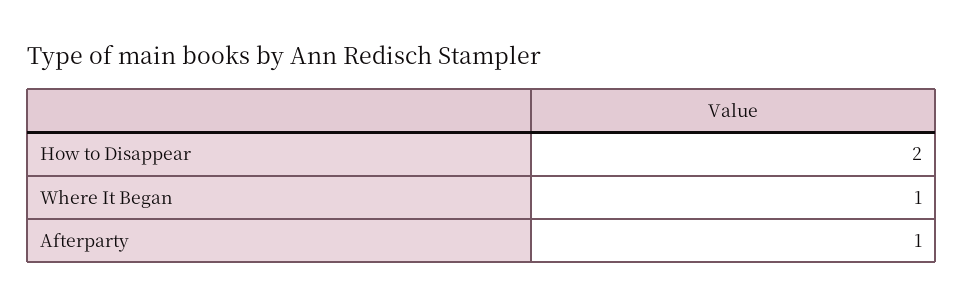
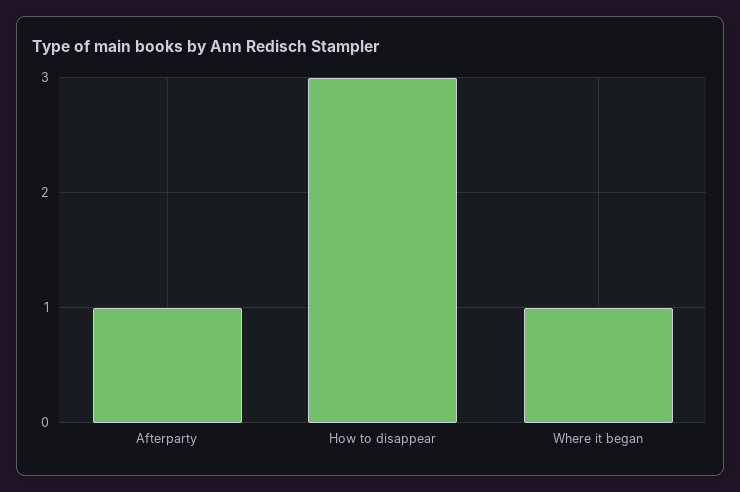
  {
-   "How to Disappear": 2,
+   "How to Disappear": 3,
    "Where It Began": 1,
    "Afterparty": 1
  }

